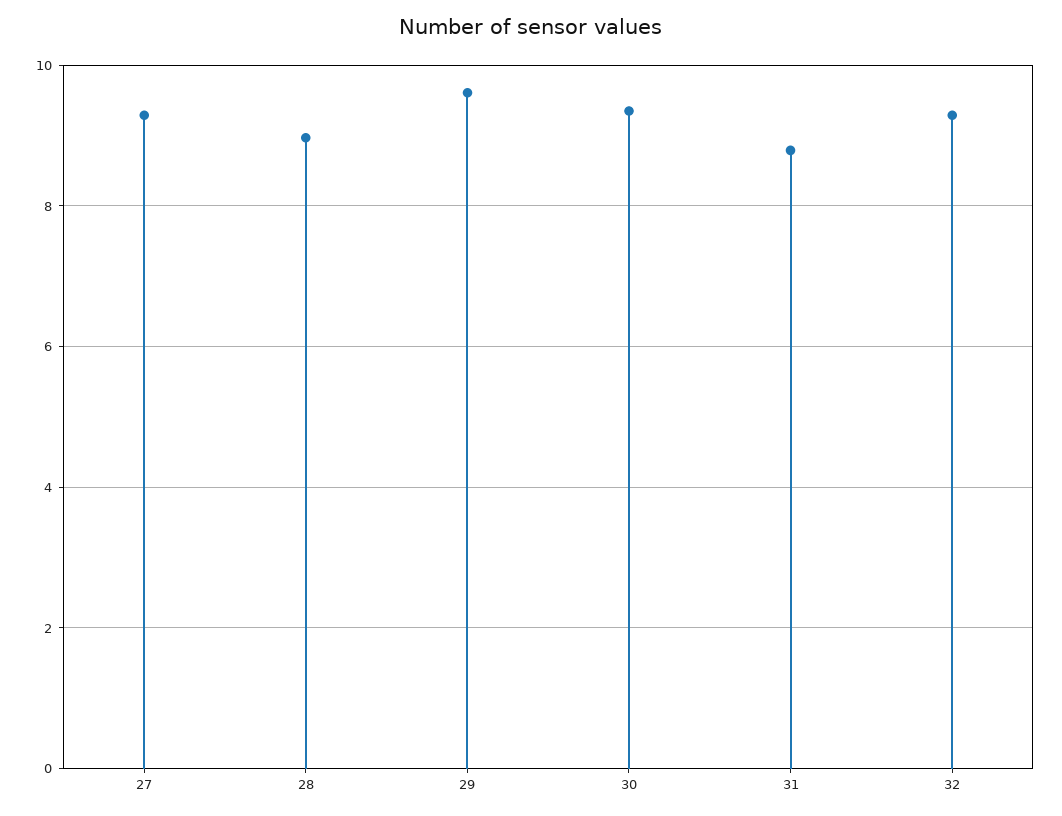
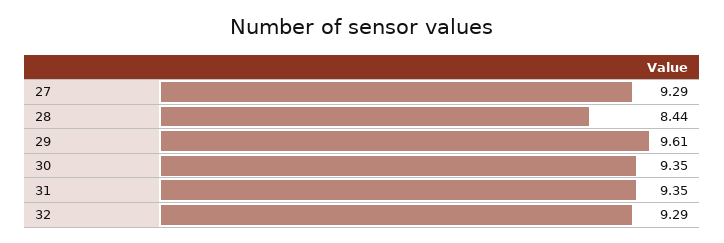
  {
    "27": 9.29,
-   "28": 9,
+   "28": 8.44,
    "29": 9.61,
    "30": 9.35,
-   "31": 8.8,
+   "31": 9.35,
    "32": 9.29
  }

